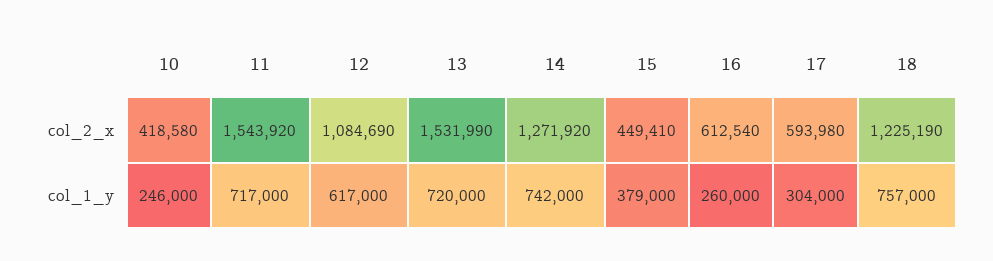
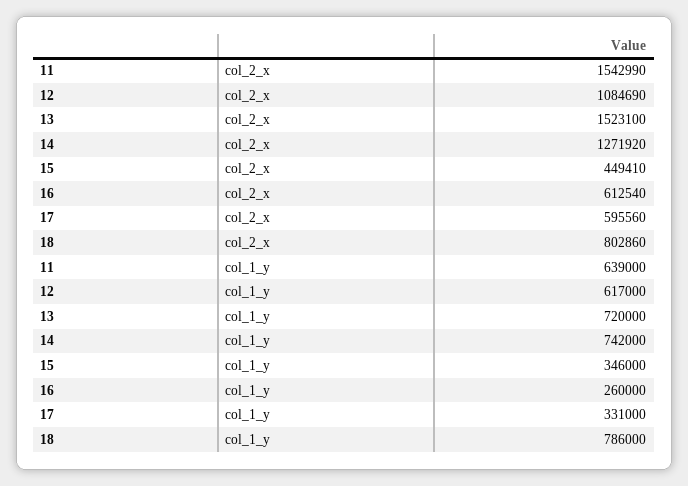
  {
-   "10": {
-     "col_2_x": 418580,
-     "col_1_y": 246000
-   },
    "11": {
-     "col_2_x": 1543920,
+     "col_2_x": 1542990,
-     "col_1_y": 717000
+     "col_1_y": 639000
    },
    "12": {
      "col_2_x": 1084690,
      "col_1_y": 617000
    },
    "13": {
-     "col_2_x": 1531990,
+     "col_2_x": 1523100,
      "col_1_y": 720000
    },
    "14": {
      "col_2_x": 1271920,
      "col_1_y": 742000
    },
    "15": {
      "col_2_x": 449410,
-     "col_1_y": 379000
+     "col_1_y": 346000
    },
    "16": {
      "col_2_x": 612540,
      "col_1_y": 260000
    },
    "17": {
-     "col_2_x": 593980,
+     "col_2_x": 595560,
-     "col_1_y": 304000
+     "col_1_y": 331000
    },
    "18": {
-     "col_2_x": 1225190,
+     "col_2_x": 802860,
-     "col_1_y": 757000
+     "col_1_y": 786000
    }
  }

